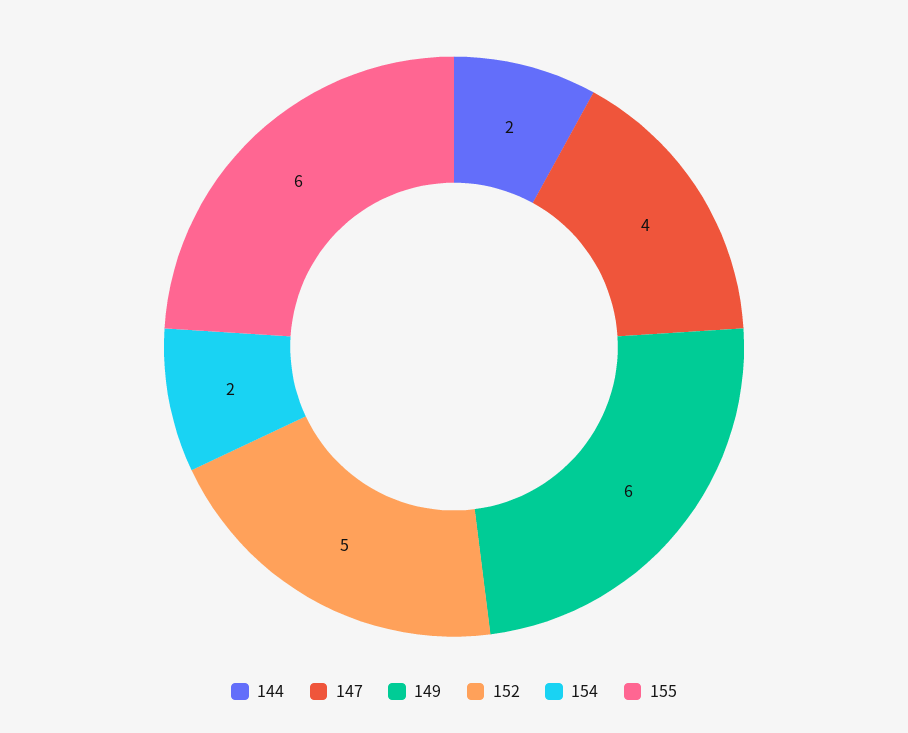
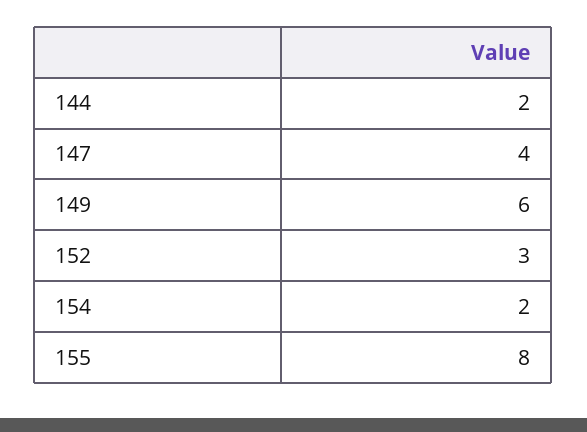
  {
    "144": 2,
    "147": 4,
    "149": 6,
-   "152": 5,
+   "152": 3,
    "154": 2,
-   "155": 6
+   "155": 8
  }

